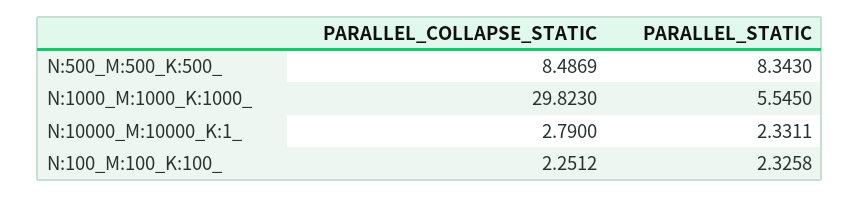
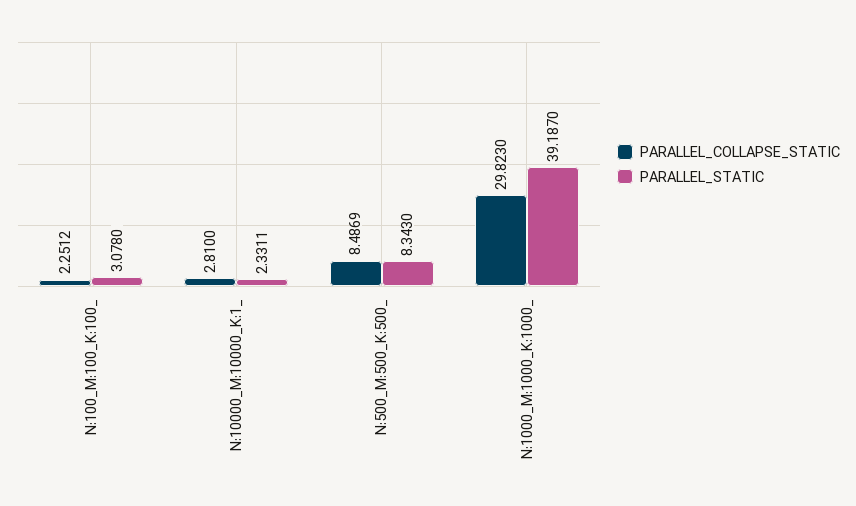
  {
    "PARALLEL_COLLAPSE_STATIC": {
      "N:500_M:500_K:500_": 8.4869,
      "N:1000_M:1000_K:1000_": 29.823,
-     "N:10000_M:10000_K:1_": 2.79,
+     "N:10000_M:10000_K:1_": 2.81,
      "N:100_M:100_K:100_": 2.2512
    },
    "PARALLEL_STATIC": {
      "N:500_M:500_K:500_": 8.343,
-     "N:1000_M:1000_K:1000_": 5.545,
+     "N:1000_M:1000_K:1000_": 39.187,
      "N:10000_M:10000_K:1_": 2.3311,
-     "N:100_M:100_K:100_": 2.3258
+     "N:100_M:100_K:100_": 3.078
    }
  }

